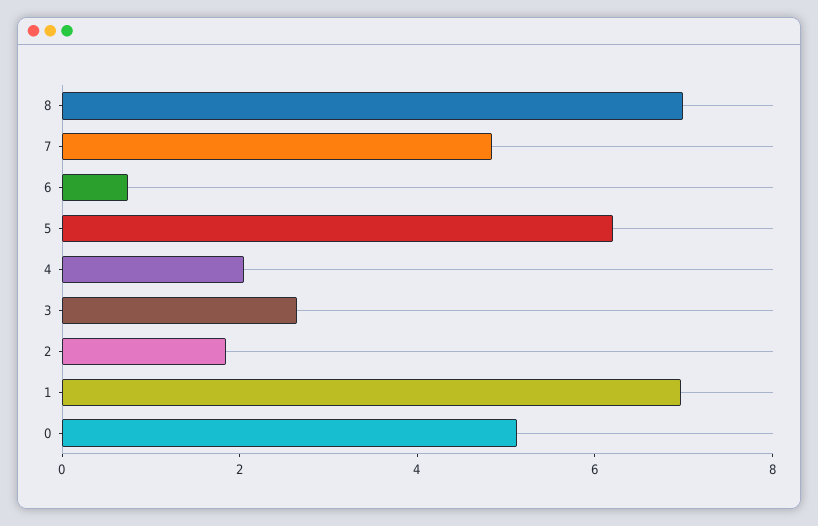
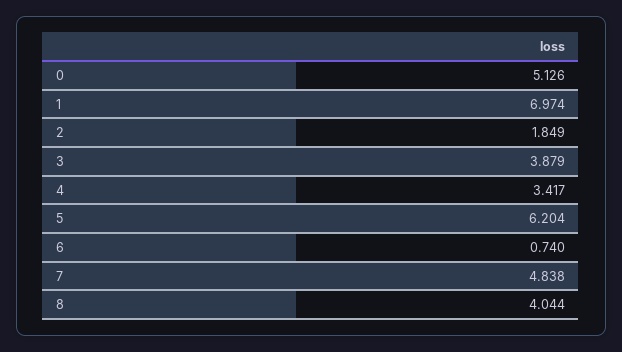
  {
-   "8": 7,
+   "8": 4.044,
    "7": 4.838,
    "6": 0.74,
    "5": 6.204,
-   "4": 2,
+   "4": 3.417,
-   "3": 2.5,
+   "3": 3.879,
    "2": 1.849,
    "1": 6.974,
    "0": 5.126
  }

